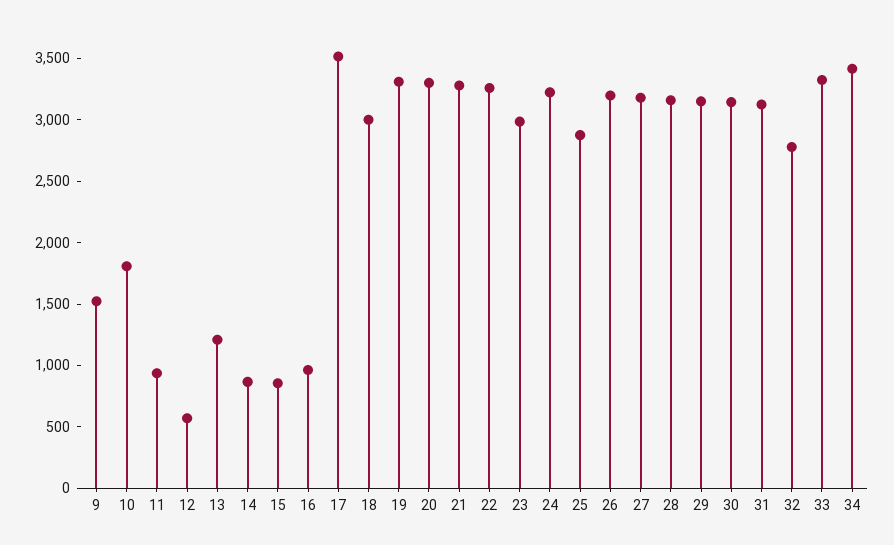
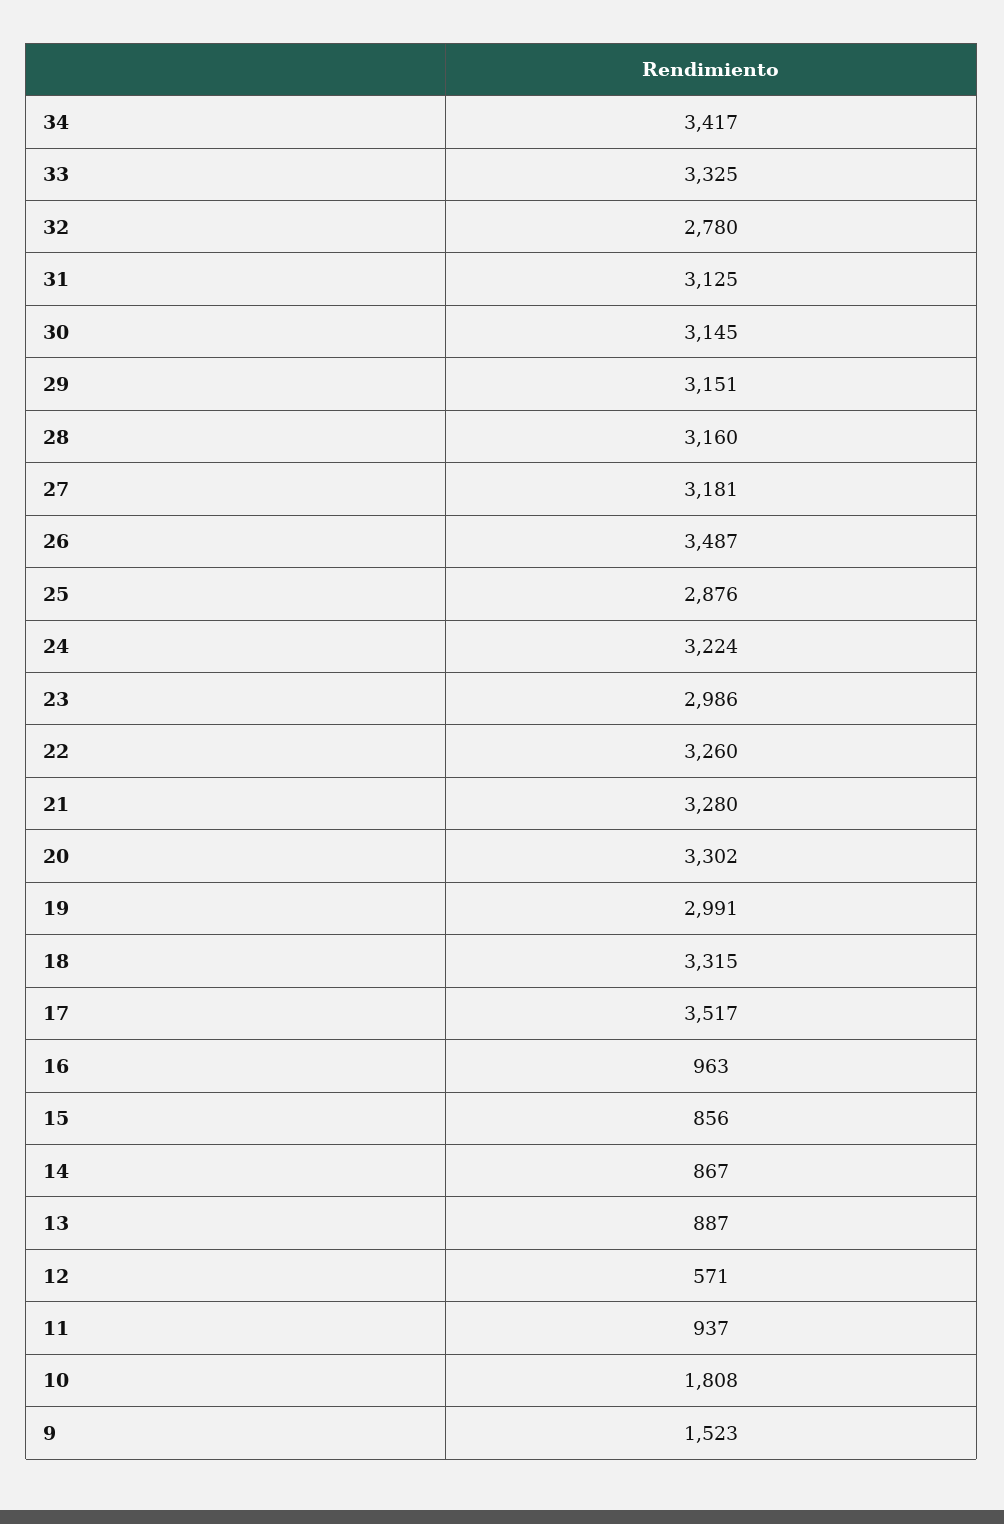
  {
    "9": 1523,
    "10": 1808,
    "11": 937,
    "12": 571,
-   "13": 1200,
+   "13": 887,
    "14": 867,
    "15": 856,
    "16": 963,
    "17": 3517,
-   "18": 3000,
+   "18": 3315,
-   "19": 3300,
+   "19": 2991,
    "20": 3302,
    "21": 3280,
    "22": 3260,
    "23": 2986,
    "24": 3224,
    "25": 2876,
-   "26": 3200,
+   "26": 3487,
    "27": 3181,
    "28": 3160,
    "29": 3151,
    "30": 3145,
    "31": 3125,
    "32": 2780,
    "33": 3325,
    "34": 3417
  }

